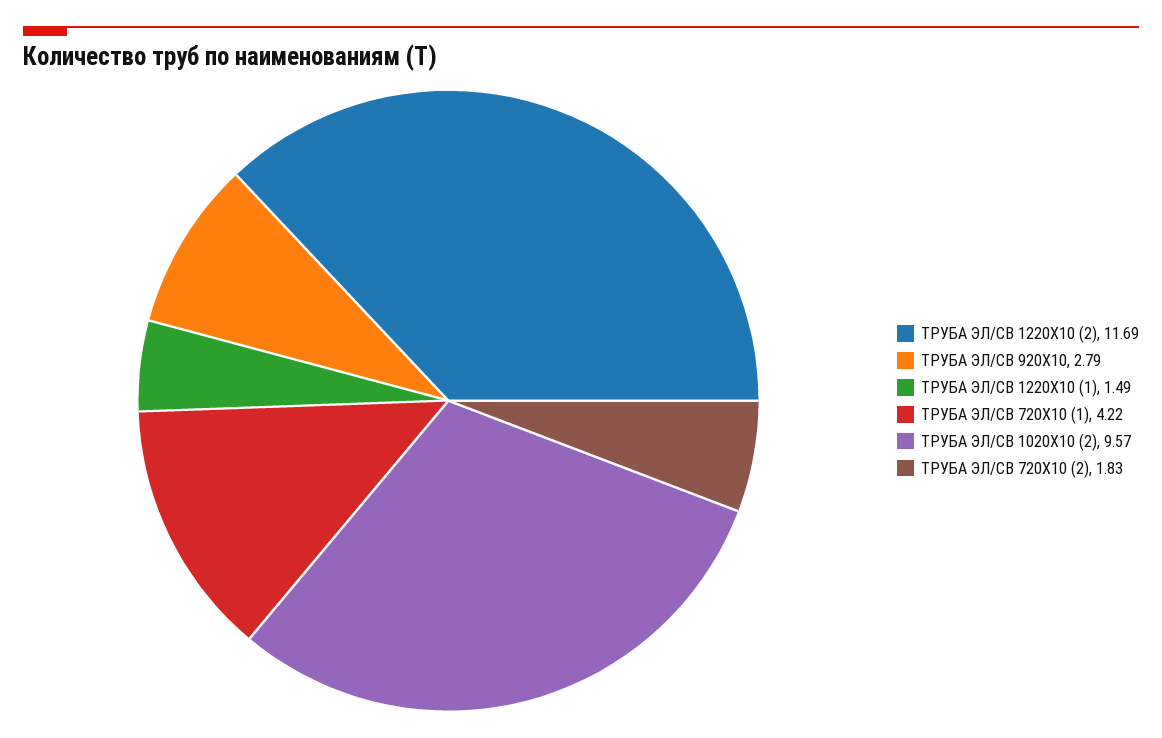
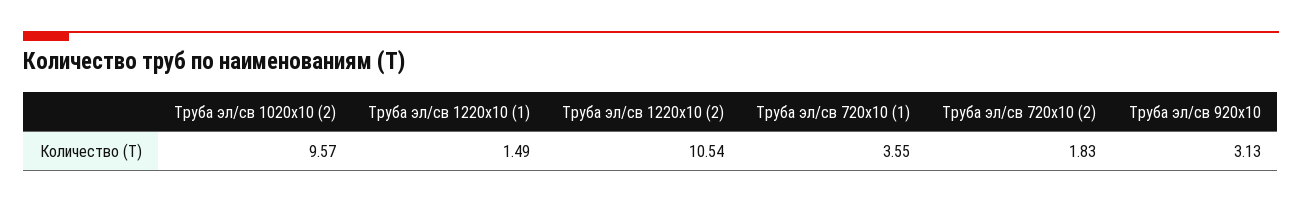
  {
-   "ТРУБА ЭЛ/СВ 1220Х10 (2)": 11.69,
+   "ТРУБА ЭЛ/СВ 1220Х10 (2)": 10.54,
-   "ТРУБА ЭЛ/СВ 920Х10": 2.79,
+   "ТРУБА ЭЛ/СВ 920Х10": 3.13,
    "ТРУБА ЭЛ/СВ 1220Х10 (1)": 1.49,
-   "ТРУБА ЭЛ/СВ 720Х10 (1)": 4.22,
+   "ТРУБА ЭЛ/СВ 720Х10 (1)": 3.55,
    "ТРУБА ЭЛ/СВ 1020Х10 (2)": 9.57,
    "ТРУБА ЭЛ/СВ 720Х10 (2)": 1.83
  }

